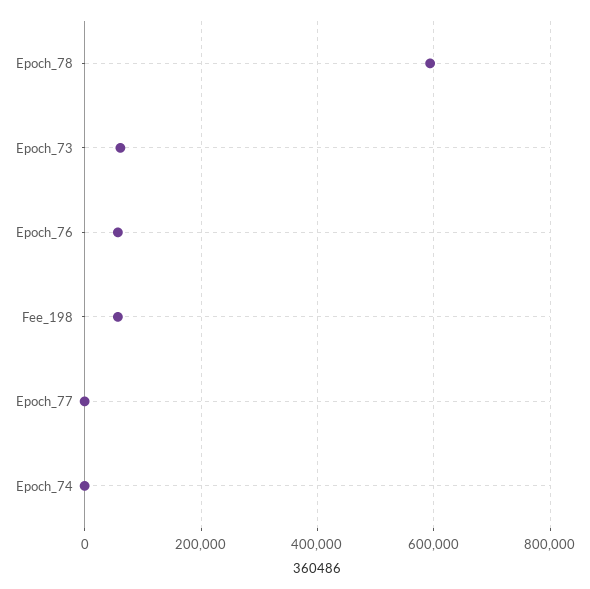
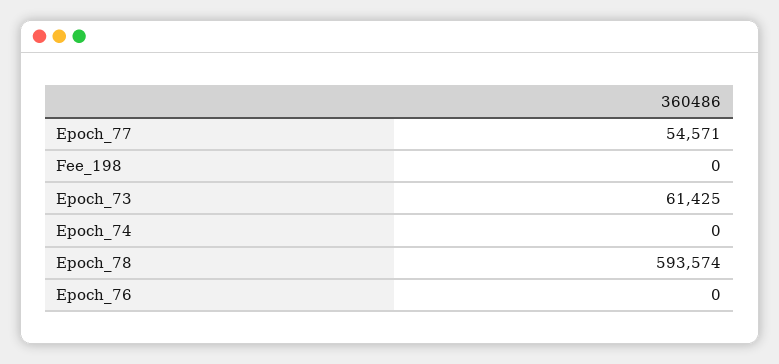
  {
    "Epoch_78": 593574,
    "Epoch_73": 61425,
-   "Epoch_76": 60000,
+   "Epoch_76": 0,
-   "Fee_198": 60000,
+   "Fee_198": 0,
-   "Epoch_77": 0,
+   "Epoch_77": 54571,
    "Epoch_74": 0
  }

